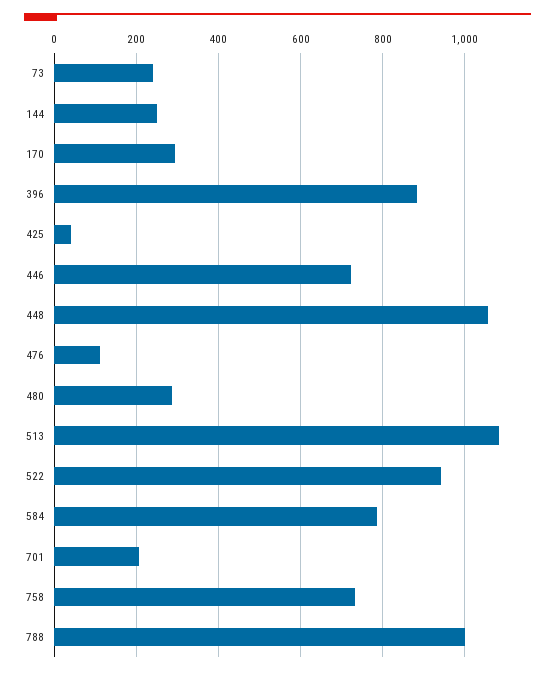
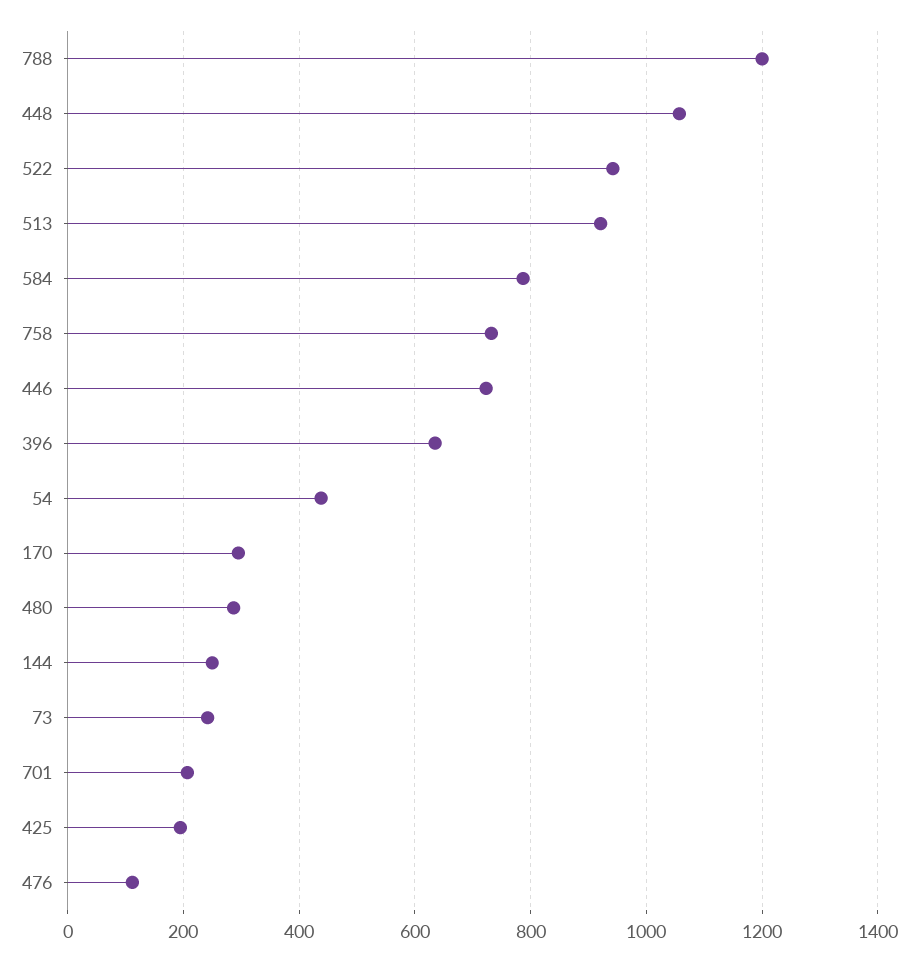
  {
    "73": 240,
    "144": 260,
    "170": 300,
-   "396": 880,
+   "396": 640,
-   "425": 40,
+   "425": 200,
    "446": 720,
    "448": 1060,
    "476": 120,
    "480": 280,
-   "513": 1080,
+   "513": 920,
    "522": 940,
    "584": 780,
    "701": 200,
    "758": 740,
-   "788": 1000
+   "788": 1200,
+   "54": 440
  }

